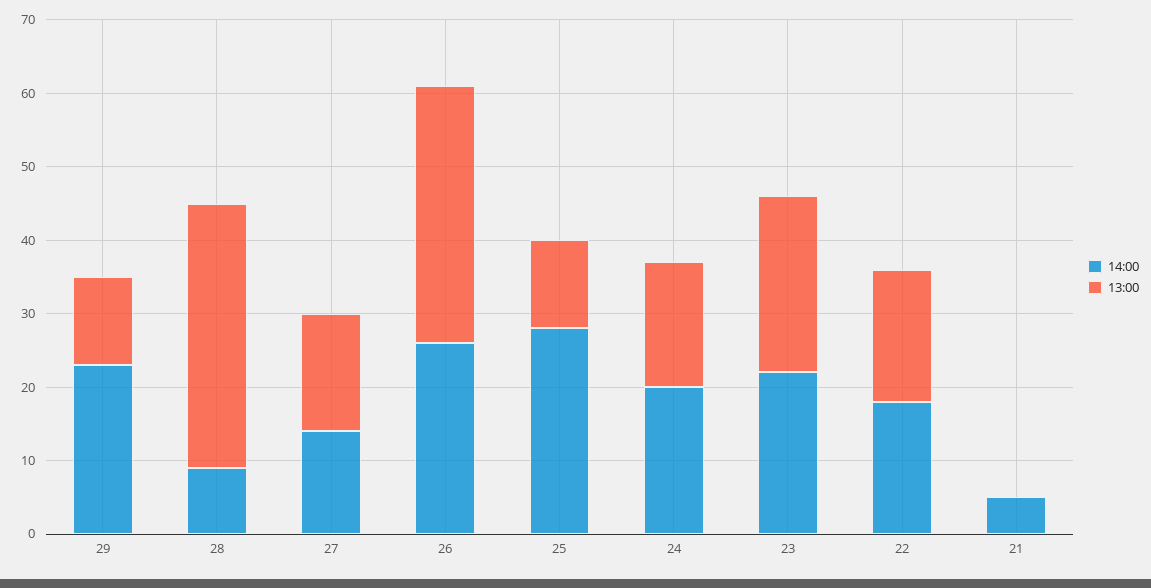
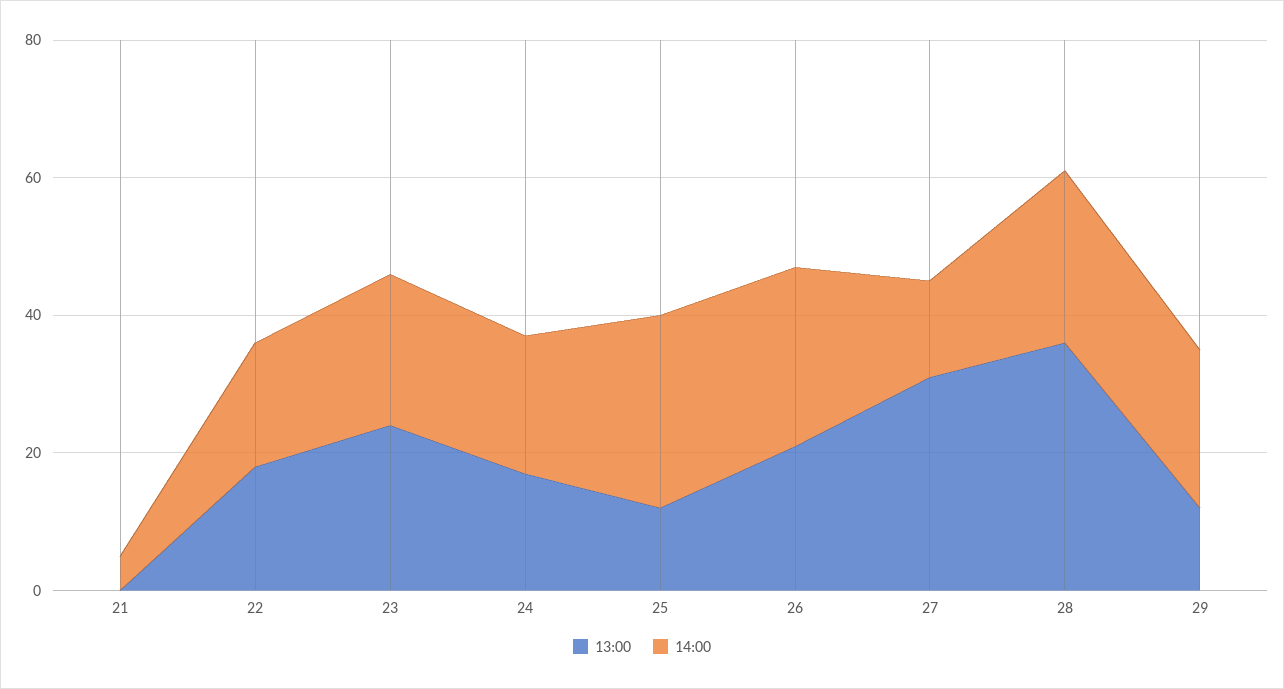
  {
    "14:00": {
      "29": 25,
-     "28": 10,
+     "28": 25,
      "27": 15,
      "26": 25,
      "25": 30,
      "24": 20,
      "23": 20,
      "22": 20,
      "21": 5
    },
    "13:00": {
      "29": 10,
      "28": 35,
-     "27": 15,
+     "27": 30,
-     "26": 35,
+     "26": 20,
      "25": 10,
      "24": 15,
      "23": 25,
      "22": 20,
      "21": 0
    }
  }

